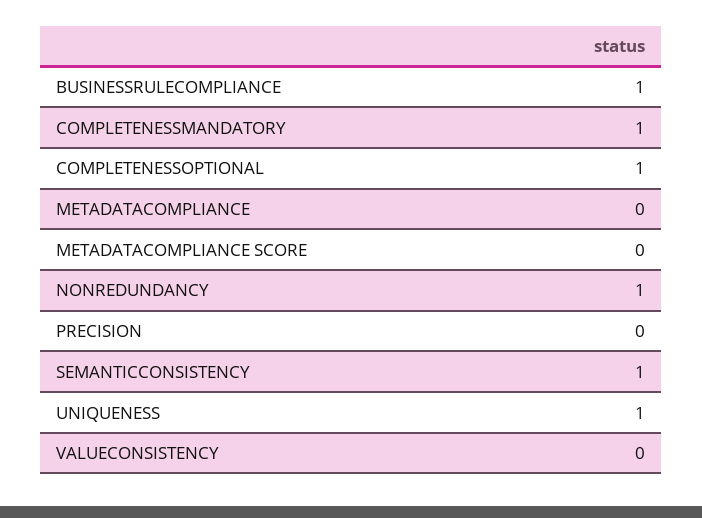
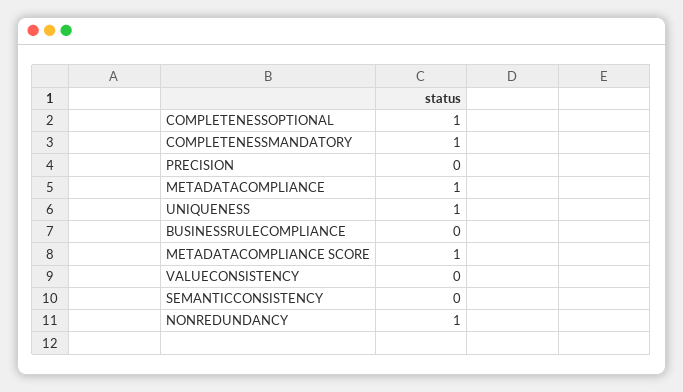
  {
-   "BUSINESSRULECOMPLIANCE": 1,
+   "BUSINESSRULECOMPLIANCE": 0,
    "COMPLETENESSMANDATORY": 1,
    "COMPLETENESSOPTIONAL": 1,
-   "METADATACOMPLIANCE": 0,
+   "METADATACOMPLIANCE": 1,
-   "METADATACOMPLIANCE SCORE": 0,
+   "METADATACOMPLIANCE SCORE": 1,
    "NONREDUNDANCY": 1,
    "PRECISION": 0,
-   "SEMANTICCONSISTENCY": 1,
+   "SEMANTICCONSISTENCY": 0,
    "UNIQUENESS": 1,
    "VALUECONSISTENCY": 0
  }

